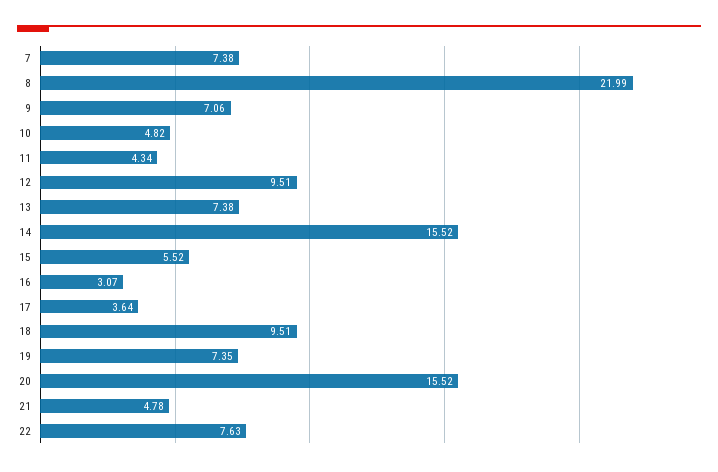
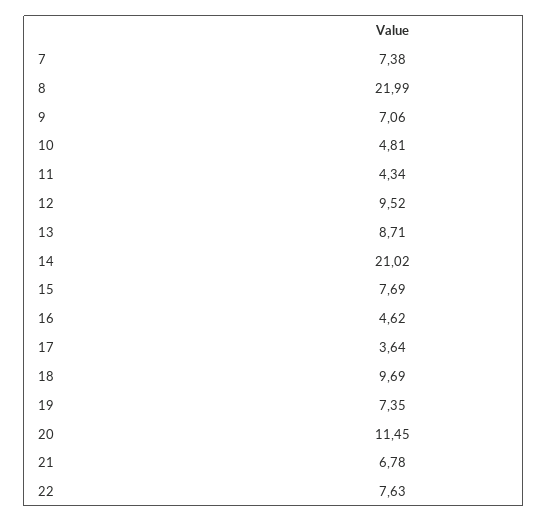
  {
    "7": 7.38,
    "8": 21.99,
    "9": 7.06,
-   "10": 4.82,
+   "10": 4.81,
    "11": 4.34,
-   "12": 9.51,
+   "12": 9.52,
-   "13": 7.38,
+   "13": 8.71,
-   "14": 15.52,
+   "14": 21.02,
-   "15": 5.52,
+   "15": 7.69,
-   "16": 3.07,
+   "16": 4.62,
    "17": 3.64,
-   "18": 9.51,
+   "18": 9.69,
    "19": 7.35,
-   "20": 15.52,
+   "20": 11.45,
-   "21": 4.78,
+   "21": 6.78,
    "22": 7.63
  }

